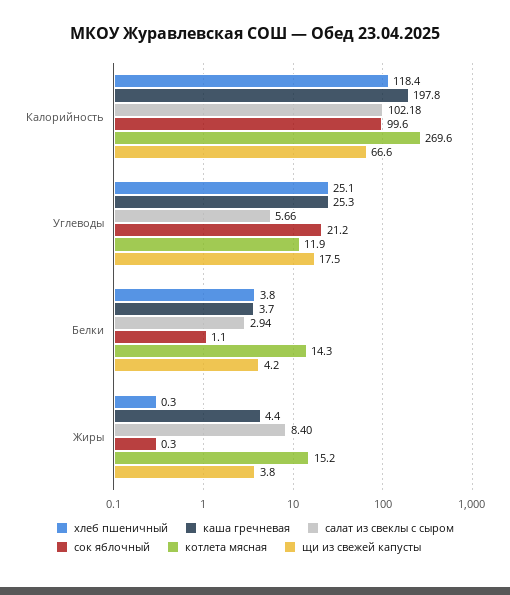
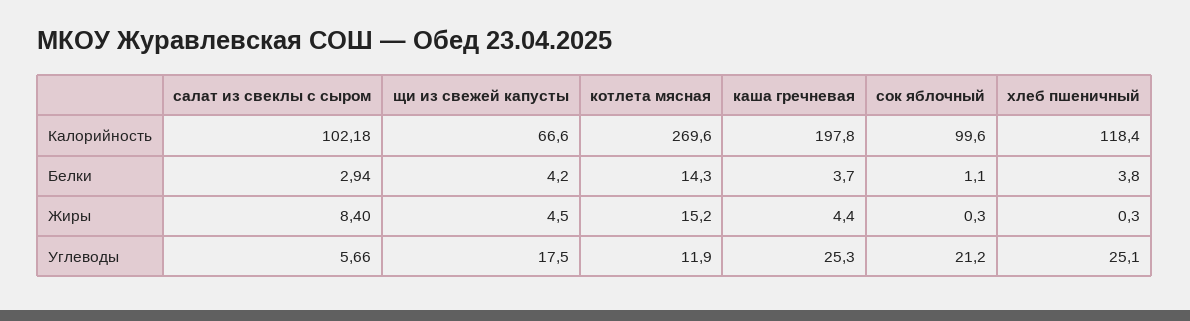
  {
    "хлеб пшеничный": {
      "Калорийность": 118.4,
      "Углеводы": 25.1,
      "Белки": 3.8,
      "Жиры": 0.3
    },
    "каша гречневая": {
      "Калорийность": 197.8,
      "Углеводы": 25.3,
      "Белки": 3.7,
      "Жиры": 4.4
    },
    "салат из свеклы с сыром": {
      "Калорийность": 102.18,
      "Углеводы": 5.66,
      "Белки": 2.94,
      "Жиры": 8.4
    },
    "сок яблочный": {
      "Калорийность": 99.6,
      "Углеводы": 21.2,
      "Белки": 1.1,
      "Жиры": 0.3
    },
    "котлета мясная": {
      "Калорийность": 269.6,
      "Углеводы": 11.9,
      "Белки": 14.3,
      "Жиры": 15.2
    },
    "щи из свежей капусты": {
      "Калорийность": 66.6,
      "Углеводы": 17.5,
      "Белки": 4.2,
-     "Жиры": 3.8
+     "Жиры": 4.5
    }
  }

